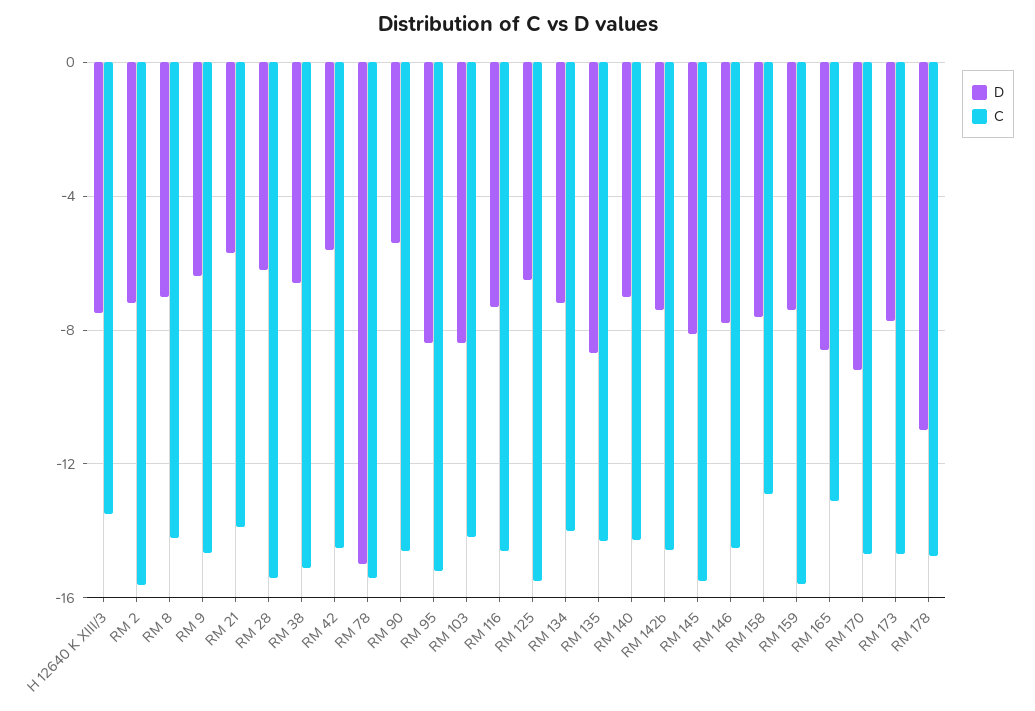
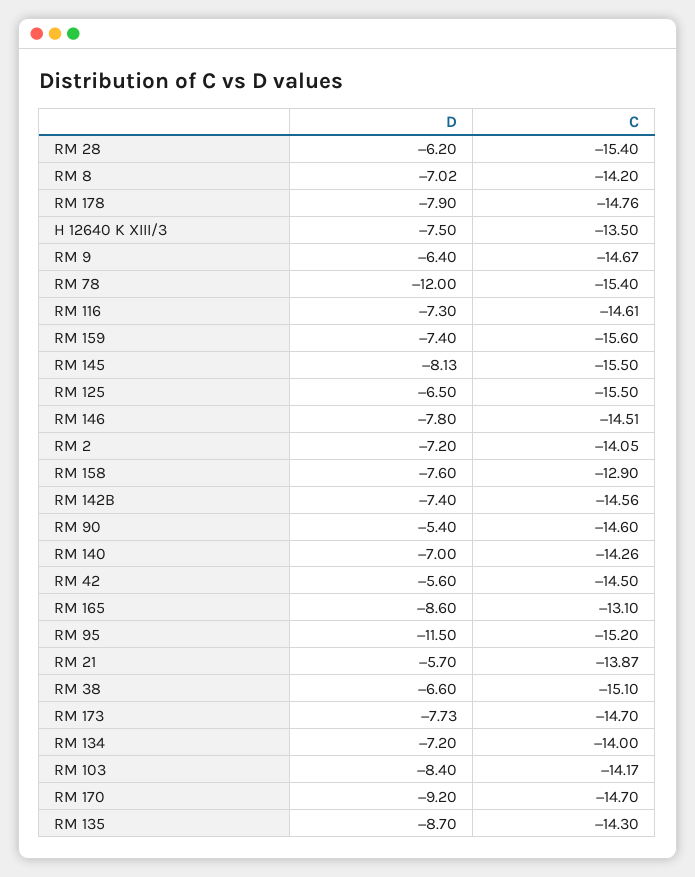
  {
    "D": {
      "H 12640 K XIII/3": -7.5,
      "RM 2": -7.2,
      "RM 8": -7.02,
      "RM 9": -6.4,
      "RM 21": -5.7,
      "RM 28": -6.2,
      "RM 38": -6.6,
      "RM 42": -5.6,
-     "RM 78": -15,
+     "RM 78": -12,
      "RM 90": -5.4,
-     "RM 95": -8.5,
+     "RM 95": -11.5,
      "RM 103": -8.4,
      "RM 116": -7.3,
      "RM 125": -6.5,
      "RM 134": -7.2,
      "RM 135": -8.7,
      "RM 140": -7,
      "RM 142b": -7.4,
      "RM 145": -8.13,
      "RM 146": -7.8,
      "RM 158": -7.6,
      "RM 159": -7.4,
      "RM 165": -8.6,
      "RM 170": -9.2,
      "RM 173": -7.73,
-     "RM 178": -11
+     "RM 178": -7.9
    },
    "C": {
      "H 12640 K XIII/3": -13.5,
-     "RM 2": -15.5,
+     "RM 2": -14.05,
      "RM 8": -14.2,
      "RM 9": -14.67,
      "RM 21": -13.87,
      "RM 28": -15.4,
      "RM 38": -15.1,
      "RM 42": -14.5,
      "RM 78": -15.4,
      "RM 90": -14.6,
      "RM 95": -15.2,
      "RM 103": -14.17,
      "RM 116": -14.61,
      "RM 125": -15.5,
      "RM 134": -14,
      "RM 135": -14.3,
      "RM 140": -14.26,
      "RM 142b": -14.56,
      "RM 145": -15.5,
      "RM 146": -14.51,
      "RM 158": -12.9,
      "RM 159": -15.6,
      "RM 165": -13.1,
      "RM 170": -14.7,
      "RM 173": -14.7,
      "RM 178": -14.76
    }
  }

